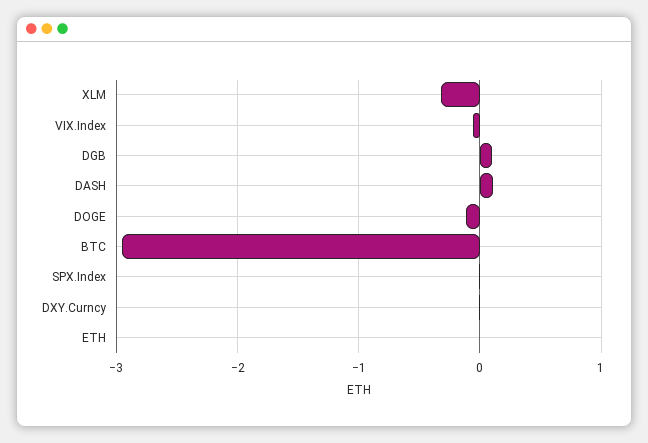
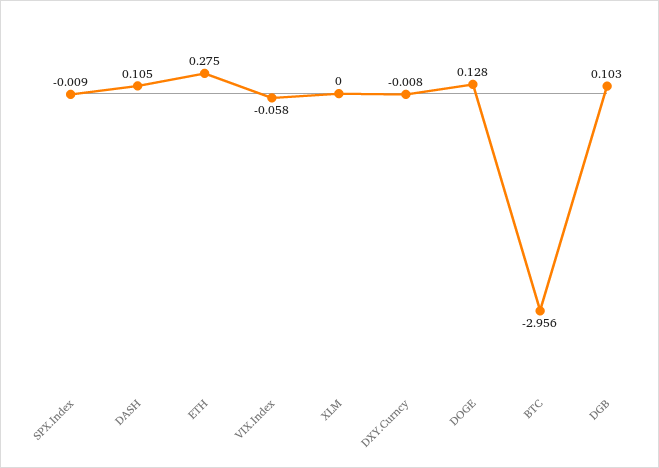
  {
-   "XLM": -0.3,
+   "XLM": 0,
    "VIX.Index": -0.058,
    "DGB": 0.103,
    "DASH": 0.105,
-   "DOGE": -0.1,
+   "DOGE": 0.128,
    "BTC": -2.956,
    "SPX.Index": -0.009,
    "DXY.Curncy": -0.008,
-   "ETH": 0
+   "ETH": 0.275
  }

